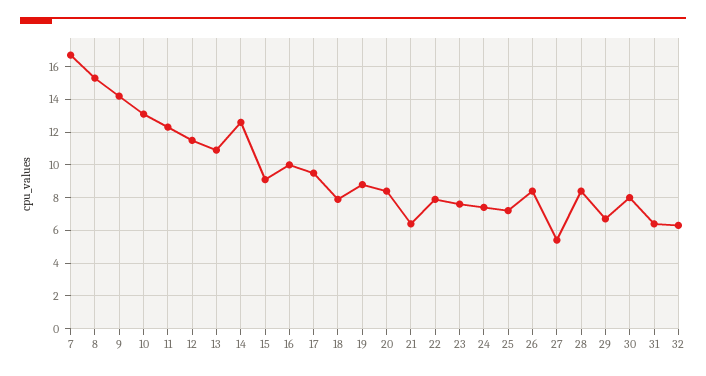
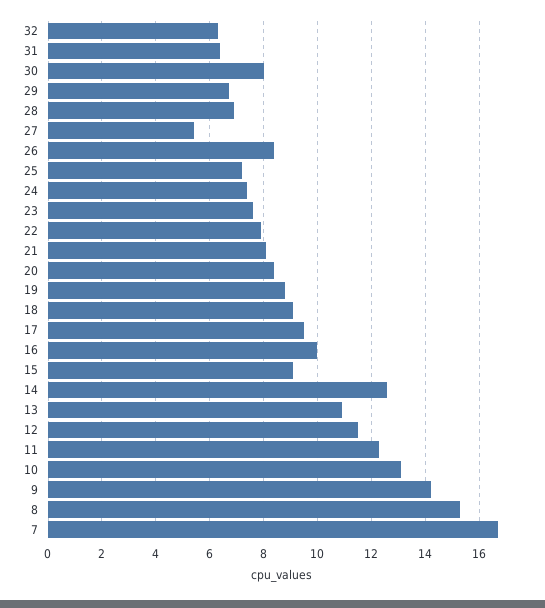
  {
    "7": 16.5,
    "8": 15.5,
    "9": 14,
    "10": 13,
    "11": 12.5,
    "12": 11.5,
    "13": 11,
    "14": 12.5,
    "15": 9,
    "16": 10,
    "17": 9.5,
-   "18": 8,
+   "18": 9,
    "19": 9,
    "20": 8.5,
-   "21": 6.5,
+   "21": 8,
    "22": 8,
    "23": 7.5,
    "24": 7.5,
    "25": 7,
    "26": 8.5,
    "27": 5.5,
-   "28": 8.5,
+   "28": 7,
    "29": 6.5,
    "30": 8,
    "31": 6.5,
    "32": 6.5
  }

